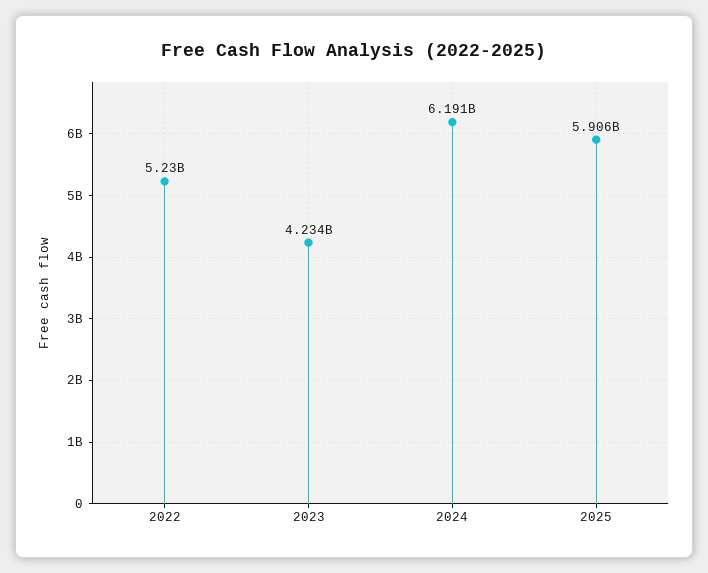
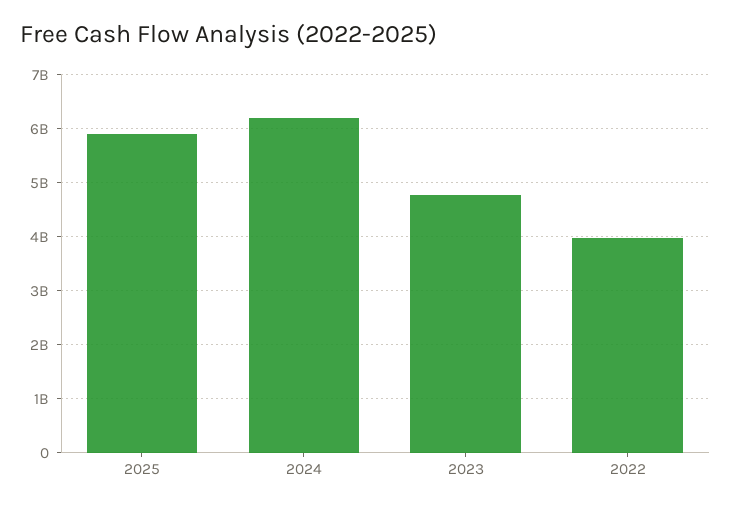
  {
-   "2022": 5230000000,
+   "2022": 4000000000,
-   "2023": 4234000000,
+   "2023": 4800000000,
    "2024": 6191000000,
    "2025": 5906000000
  }

